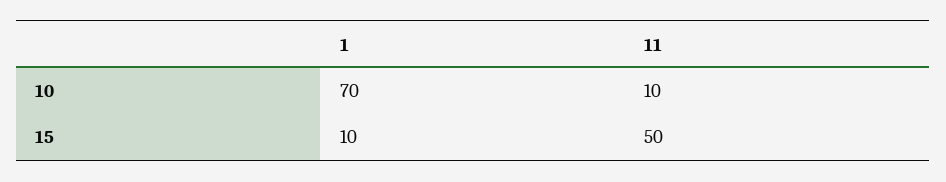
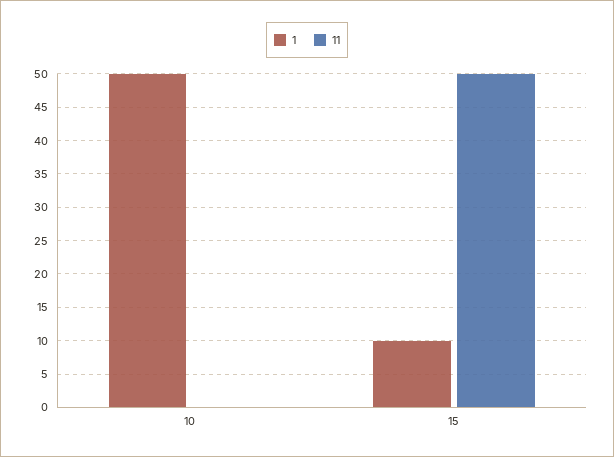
  {
    "1": {
-     "10": 70,
+     "10": 50,
      "15": 10
    },
    "11": {
-     "10": 10,
+     "10": 0,
      "15": 50
    }
  }

